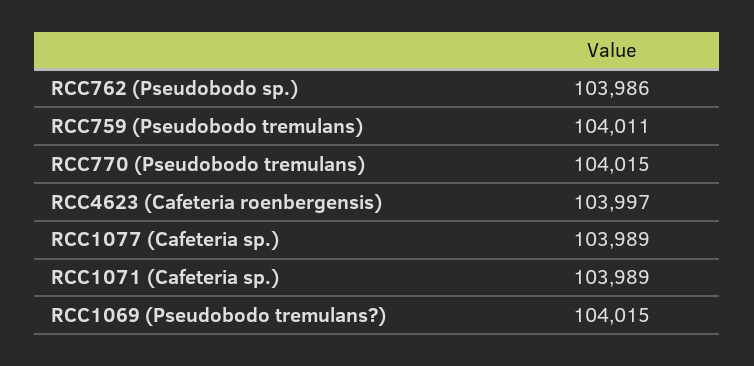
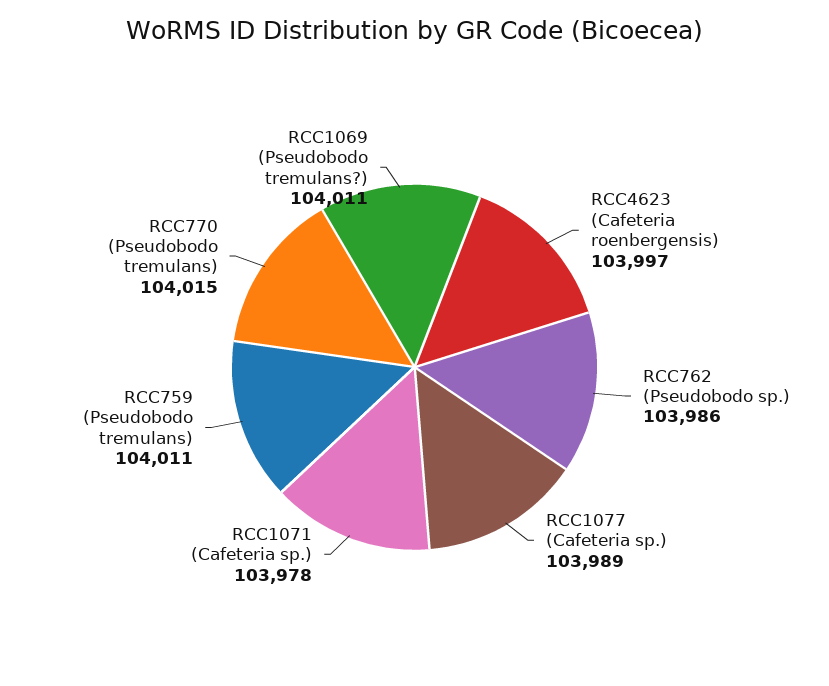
  {
    "RCC762 (Pseudobodo sp.)": 103986,
    "RCC759 (Pseudobodo tremulans)": 104011,
    "RCC770 (Pseudobodo tremulans)": 104015,
    "RCC4623 (Cafeteria roenbergensis)": 103997,
    "RCC1077 (Cafeteria sp.)": 103989,
-   "RCC1071 (Cafeteria sp.)": 103989,
+   "RCC1071 (Cafeteria sp.)": 103978,
-   "RCC1069 (Pseudobodo tremulans?)": 104015
+   "RCC1069 (Pseudobodo tremulans?)": 104011
  }

